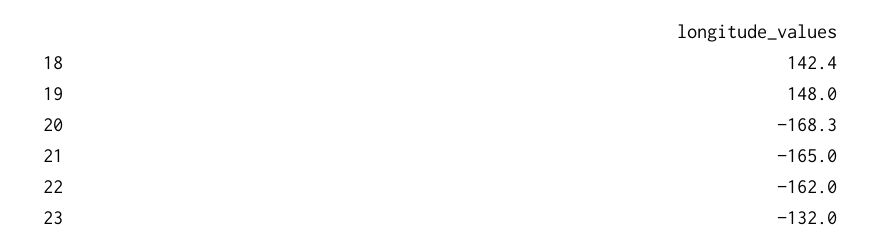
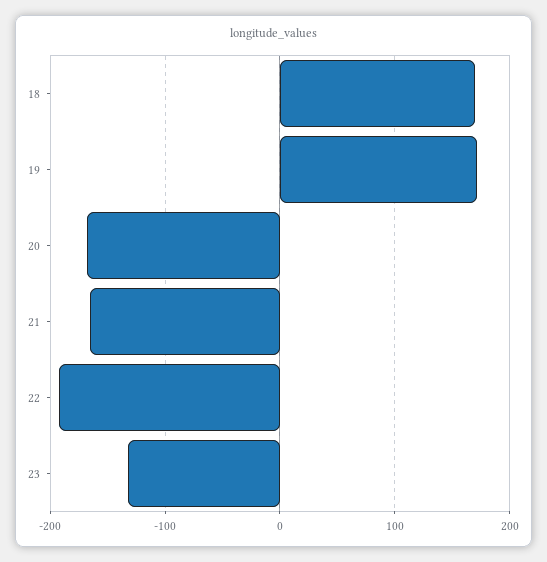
  {
-   "18": 142.4,
+   "18": 170,
-   "19": 148,
+   "19": 170,
    "20": -168.3,
    "21": -165,
-   "22": -162,
+   "22": -190,
    "23": -132
  }

